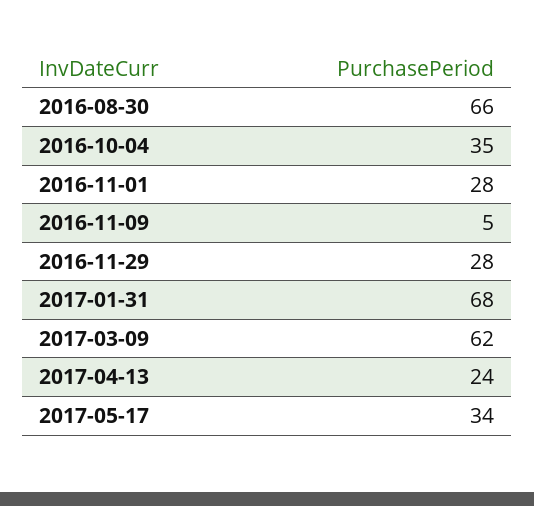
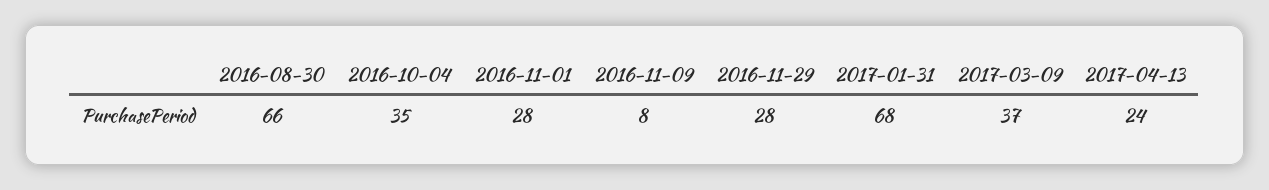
  {
    "2016-08-30": 66,
    "2016-10-04": 35,
    "2016-11-01": 28,
-   "2016-11-09": 5,
+   "2016-11-09": 8,
    "2016-11-29": 28,
    "2017-01-31": 68,
-   "2017-03-09": 62,
+   "2017-03-09": 37,
-   "2017-04-13": 24,
+   "2017-04-13": 24
-   "2017-05-17": 34
  }

